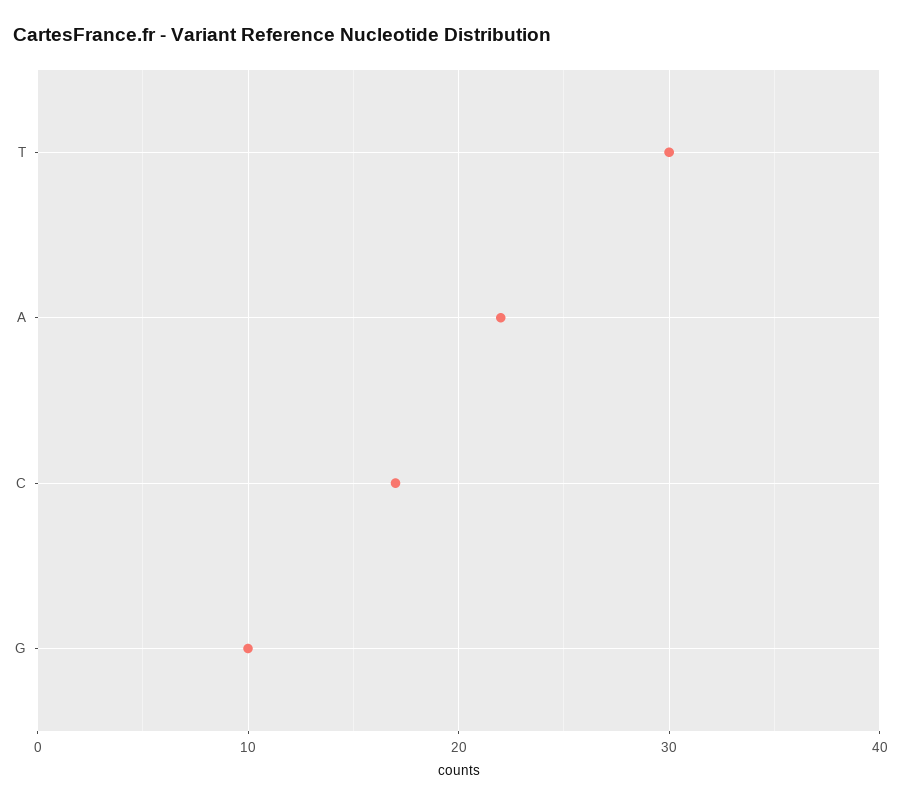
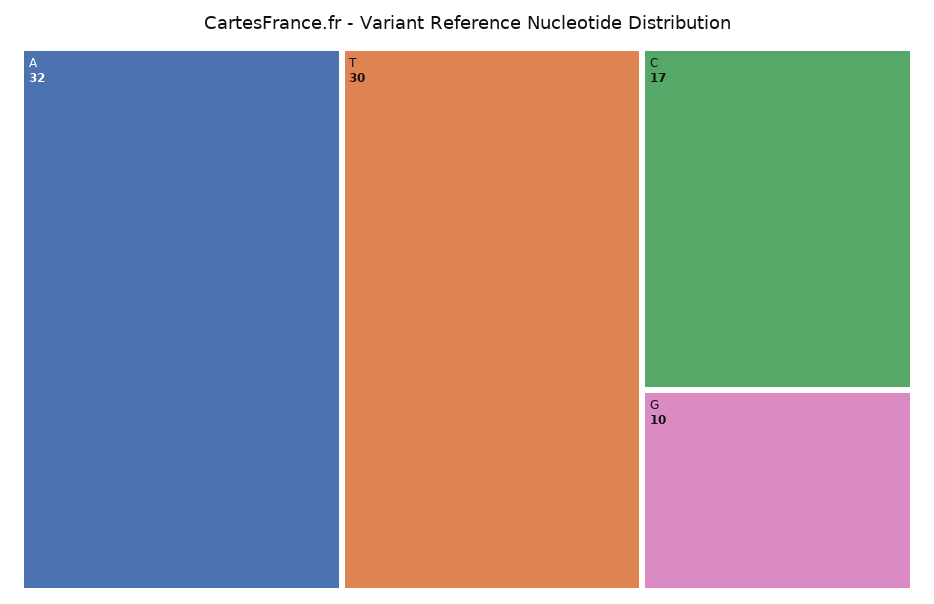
  {
    "T": 30,
-   "A": 22,
+   "A": 32,
    "C": 17,
    "G": 10
  }

